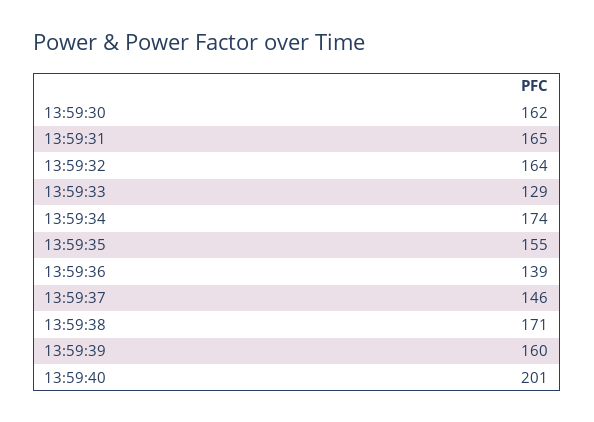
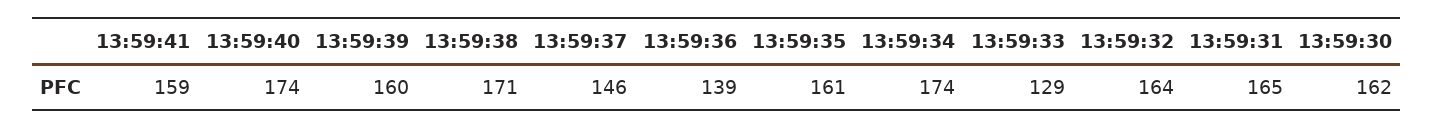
  {
    "13:59:30": 162,
    "13:59:31": 165,
    "13:59:32": 164,
    "13:59:33": 129,
    "13:59:34": 174,
-   "13:59:35": 155,
+   "13:59:35": 161,
    "13:59:36": 139,
    "13:59:37": 146,
    "13:59:38": 171,
    "13:59:39": 160,
-   "13:59:40": 201
+   "13:59:40": 174,
+   "13:59:41": 159
  }

